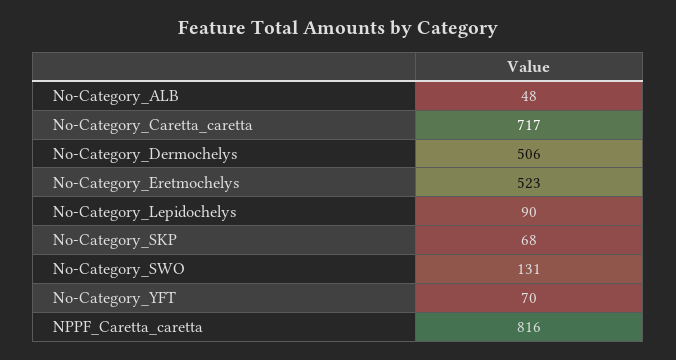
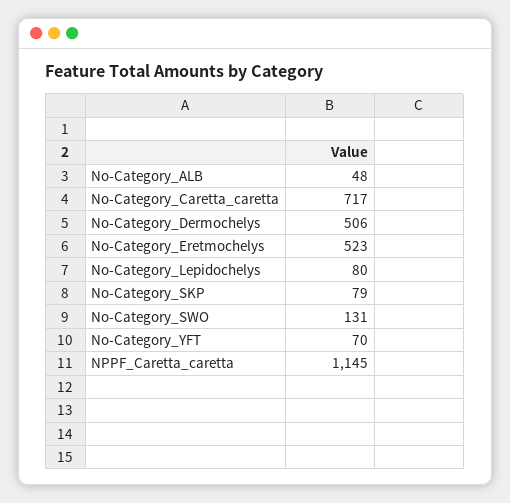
  {
    "No-Category_ALB": 48,
    "No-Category_Caretta_caretta": 717,
    "No-Category_Dermochelys": 506,
    "No-Category_Eretmochelys": 523,
-   "No-Category_Lepidochelys": 90,
+   "No-Category_Lepidochelys": 80,
-   "No-Category_SKP": 68,
+   "No-Category_SKP": 79,
    "No-Category_SWO": 131,
    "No-Category_YFT": 70,
-   "NPPF_Caretta_caretta": 816
+   "NPPF_Caretta_caretta": 1145
  }

